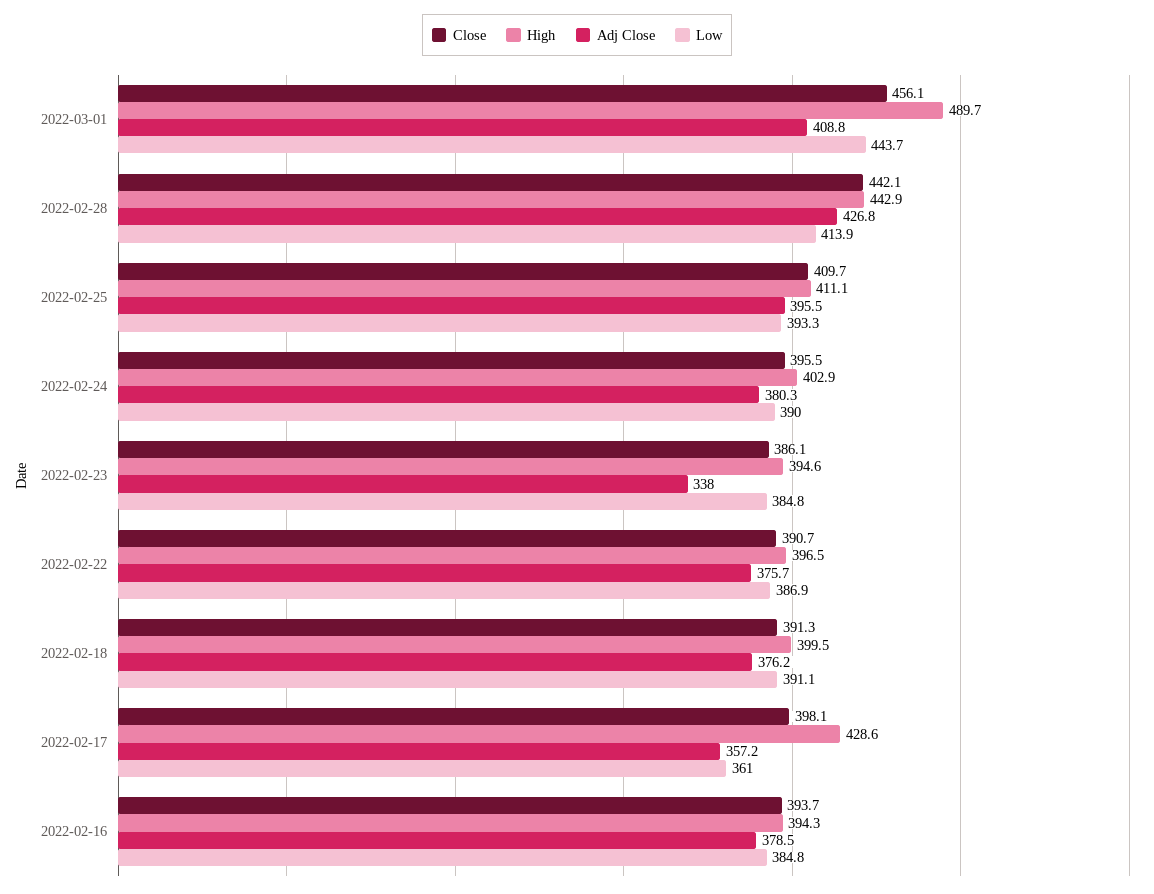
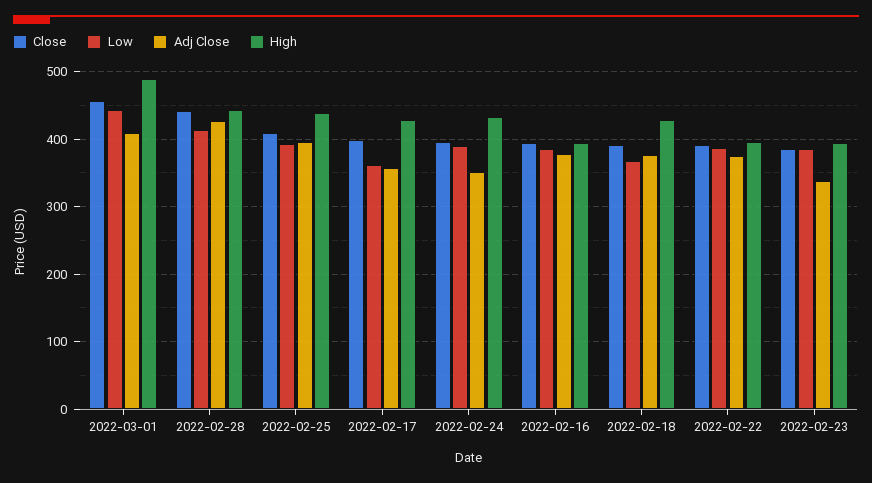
  {
    "Close": {
      "2022-03-01": 456.1,
      "2022-02-28": 442.1,
      "2022-02-25": 409.7,
      "2022-02-24": 395.5,
      "2022-02-23": 386.1,
      "2022-02-22": 390.7,
      "2022-02-18": 391.3,
      "2022-02-17": 398.1,
      "2022-02-16": 393.7
    },
    "High": {
      "2022-03-01": 489.7,
      "2022-02-28": 442.9,
-     "2022-02-25": 411.1,
+     "2022-02-25": 440,
-     "2022-02-24": 402.9,
+     "2022-02-24": 430,
      "2022-02-23": 394.6,
      "2022-02-22": 396.5,
-     "2022-02-18": 399.5,
+     "2022-02-18": 430,
      "2022-02-17": 428.6,
      "2022-02-16": 394.3
    },
    "Adj Close": {
      "2022-03-01": 408.8,
      "2022-02-28": 426.8,
      "2022-02-25": 395.5,
-     "2022-02-24": 380.3,
+     "2022-02-24": 350,
      "2022-02-23": 338,
      "2022-02-22": 375.7,
      "2022-02-18": 376.2,
      "2022-02-17": 357.2,
      "2022-02-16": 378.5
    },
    "Low": {
      "2022-03-01": 443.7,
      "2022-02-28": 413.9,
      "2022-02-25": 393.3,
      "2022-02-24": 390,
      "2022-02-23": 384.8,
      "2022-02-22": 386.9,
-     "2022-02-18": 391.1,
+     "2022-02-18": 370,
      "2022-02-17": 361,
      "2022-02-16": 384.8
    }
  }

